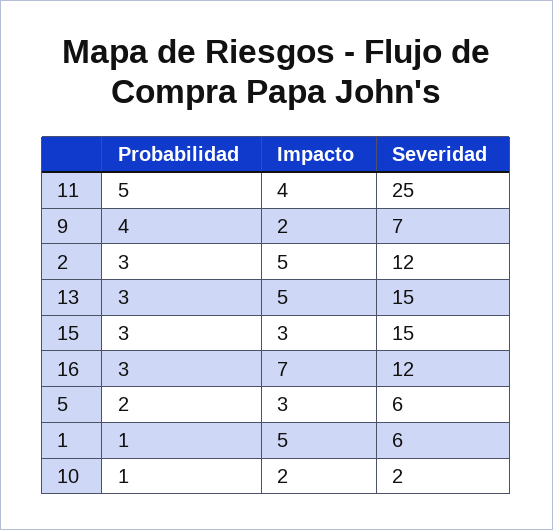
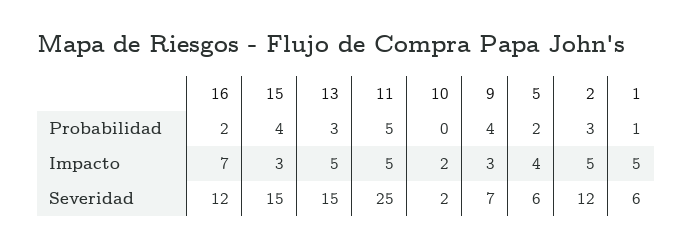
  {
    "Probabilidad": {
      "11": 5,
      "9": 4,
      "2": 3,
      "13": 3,
-     "15": 3,
+     "15": 4,
-     "16": 3,
+     "16": 2,
      "5": 2,
      "1": 1,
-     "10": 1
+     "10": 0
    },
    "Impacto": {
-     "11": 4,
+     "11": 5,
-     "9": 2,
+     "9": 3,
      "2": 5,
      "13": 5,
      "15": 3,
      "16": 7,
-     "5": 3,
+     "5": 4,
      "1": 5,
      "10": 2
    },
    "Severidad": {
      "11": 25,
      "9": 7,
      "2": 12,
      "13": 15,
      "15": 15,
      "16": 12,
      "5": 6,
      "1": 6,
      "10": 2
    }
  }

